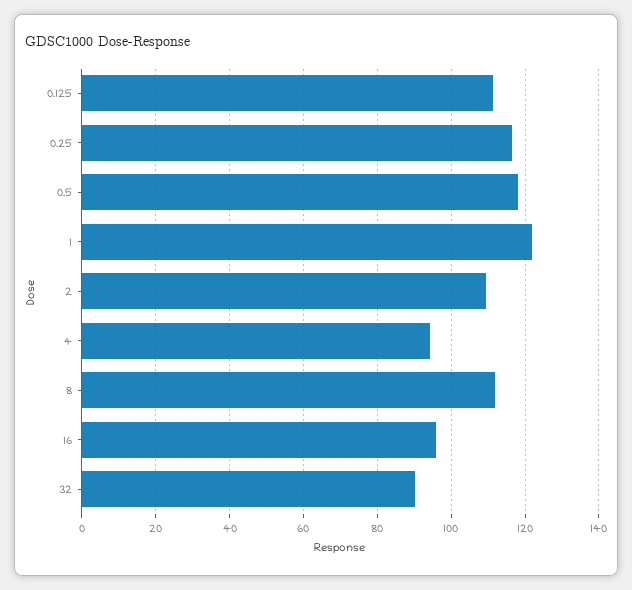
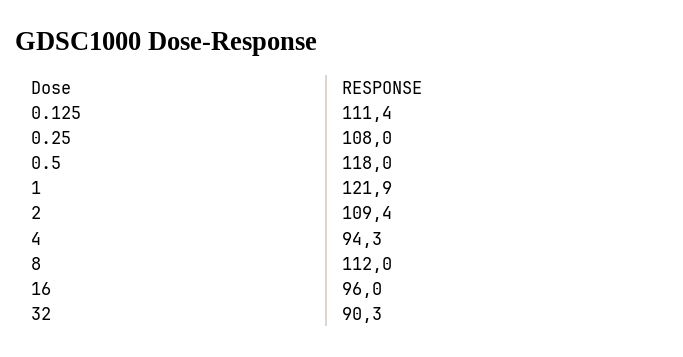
  {
    "0.125": 111.4,
-   "0.25": 116,
+   "0.25": 108,
    "0.5": 118,
    "1": 121.9,
    "2": 109.4,
    "4": 94.3,
    "8": 112,
    "16": 96,
    "32": 90.3
  }

